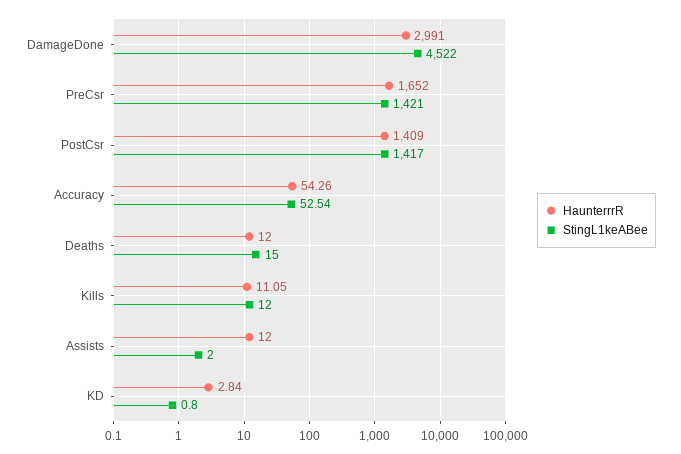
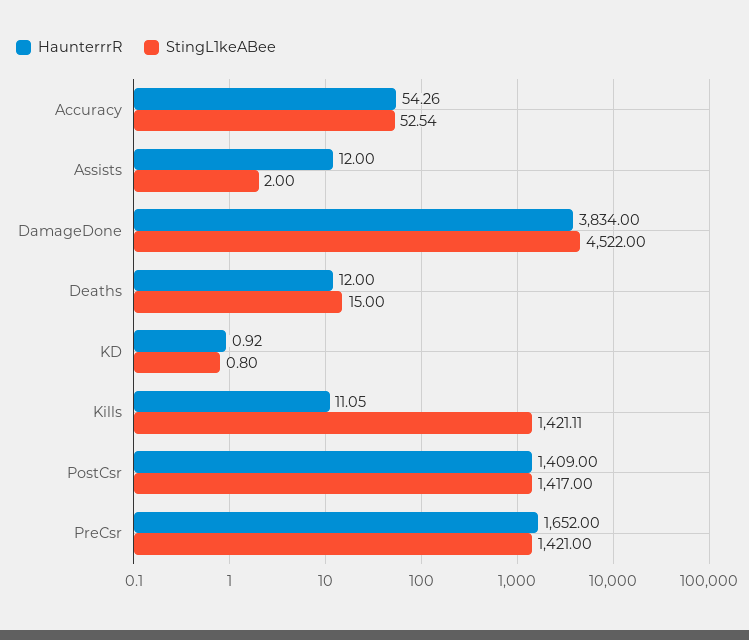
  {
    "HaunterrrR": {
-     "DamageDone": 2991,
+     "DamageDone": 3834,
      "PreCsr": 1652,
      "PostCsr": 1409,
      "Accuracy": 54.26,
      "Deaths": 12,
      "Kills": 11.05,
      "Assists": 12,
-     "KD": 2.84
+     "KD": 0.92
    },
    "StingL1keABee": {
      "DamageDone": 4522,
      "PreCsr": 1421,
      "PostCsr": 1417,
      "Accuracy": 52.54,
      "Deaths": 15,
-     "Kills": 12,
+     "Kills": 1421.11,
      "Assists": 2,
      "KD": 0.8
    }
  }

